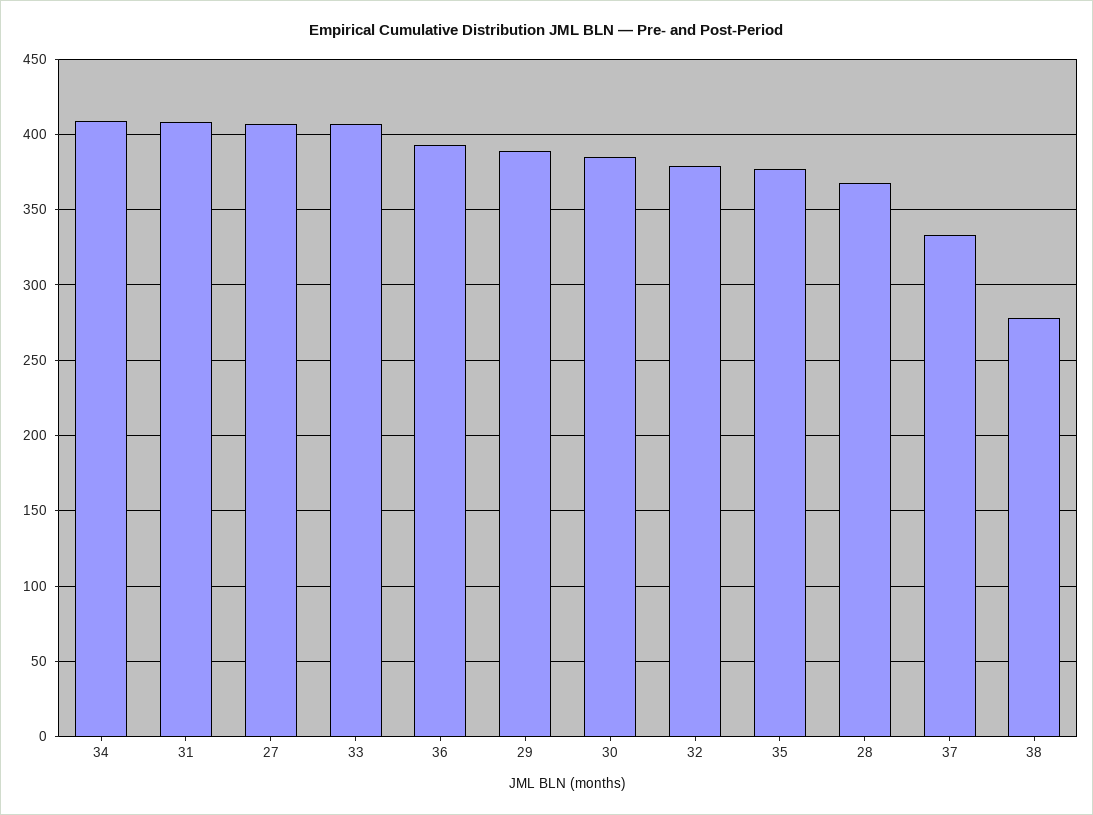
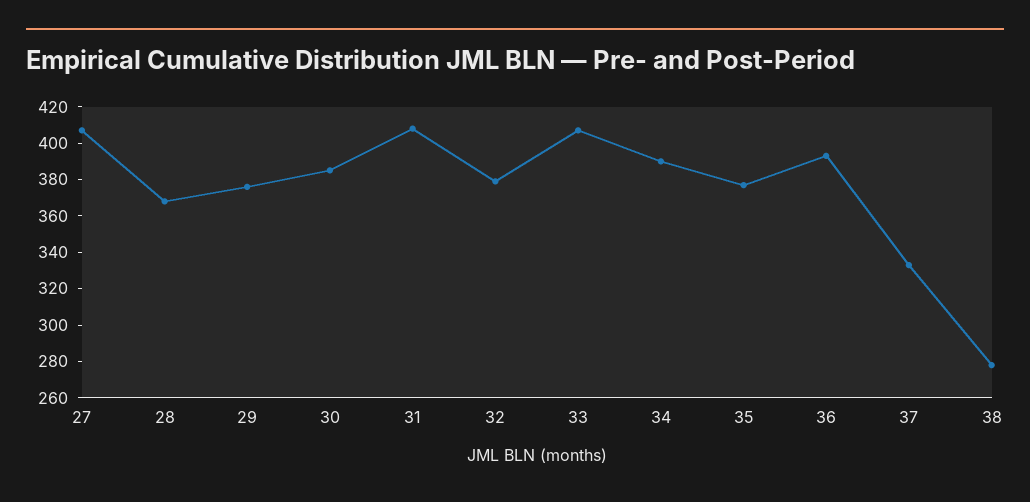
  {
-   "34": 410,
+   "34": 390,
    "31": 410,
    "27": 405,
    "33": 405,
    "36": 395,
-   "29": 390,
+   "29": 375,
    "30": 385,
    "32": 380,
    "35": 375,
    "28": 370,
    "37": 335,
    "38": 280
  }

